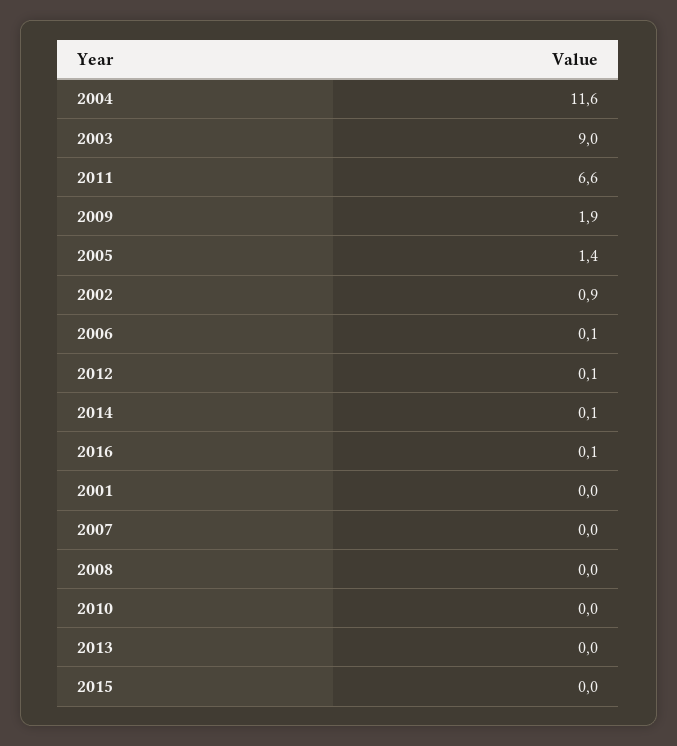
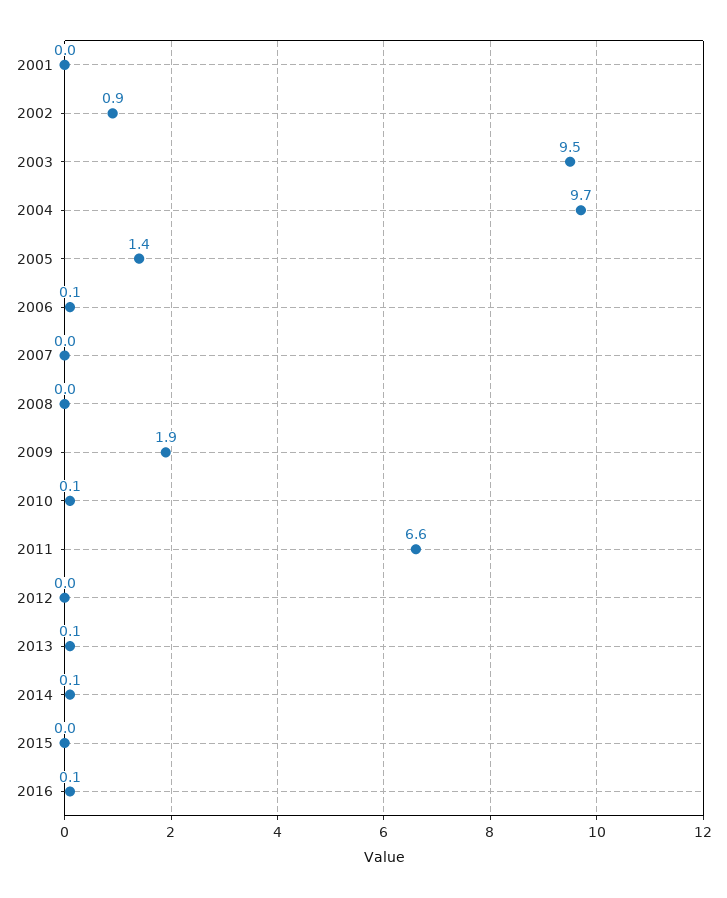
  {
-   "2004": 11.6,
+   "2004": 9.7,
-   "2003": 9,
+   "2003": 9.5,
    "2011": 6.6,
    "2009": 1.9,
    "2005": 1.4,
    "2002": 0.9,
    "2006": 0.1,
-   "2012": 0.1,
+   "2012": 0,
    "2014": 0.1,
    "2016": 0.1,
    "2001": 0,
    "2007": 0,
    "2008": 0,
-   "2010": 0,
+   "2010": 0.1,
-   "2013": 0,
+   "2013": 0.1,
    "2015": 0
  }

